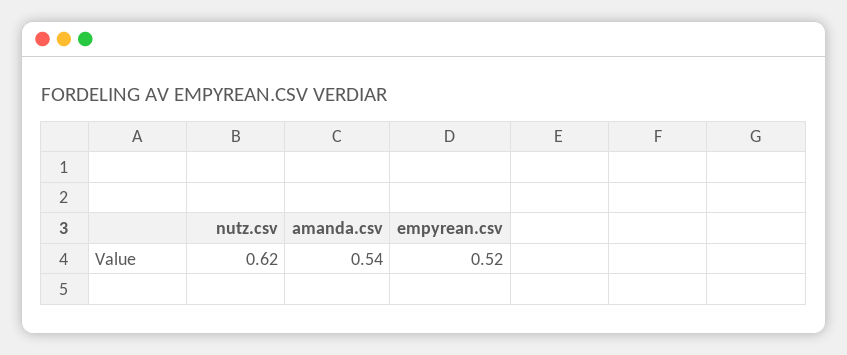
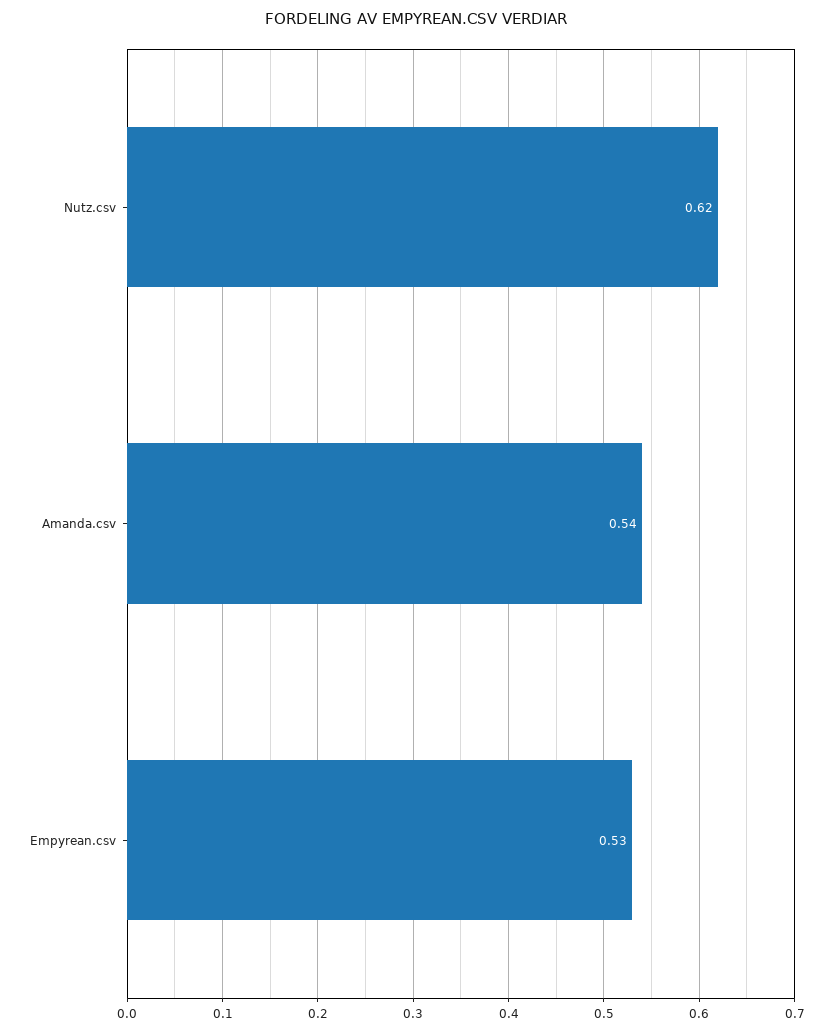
  {
    "nutz.csv": 0.62,
    "amanda.csv": 0.54,
-   "empyrean.csv": 0.52
+   "empyrean.csv": 0.53
  }

